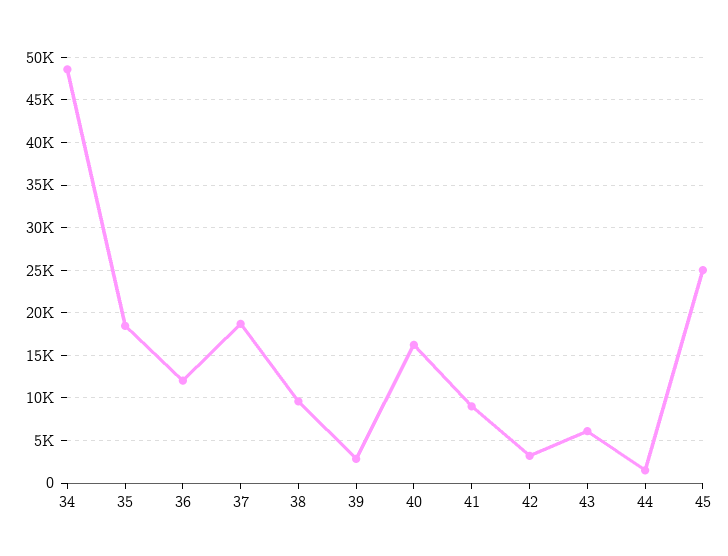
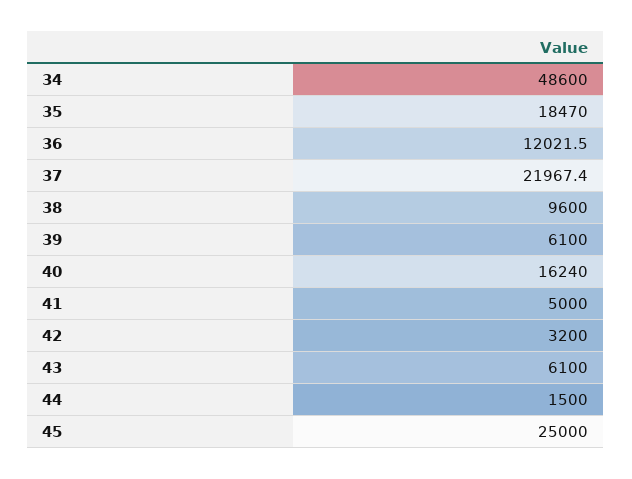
  {
    "34": 48600,
    "35": 18470,
    "36": 12021.5,
-   "37": 19000,
+   "37": 21967.4,
    "38": 9600,
-   "39": 3000,
+   "39": 6100,
    "40": 16240,
-   "41": 9000,
+   "41": 5000,
    "42": 3200,
    "43": 6100,
    "44": 1500,
    "45": 25000
  }

